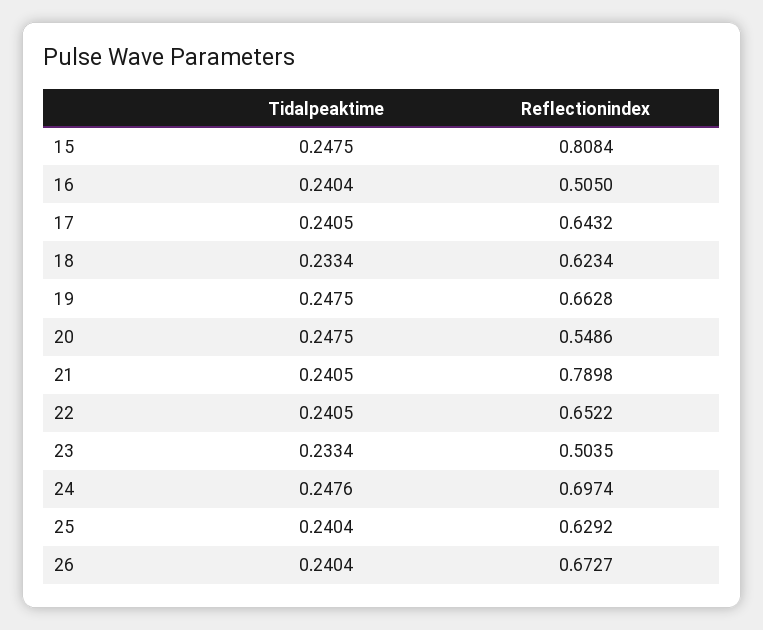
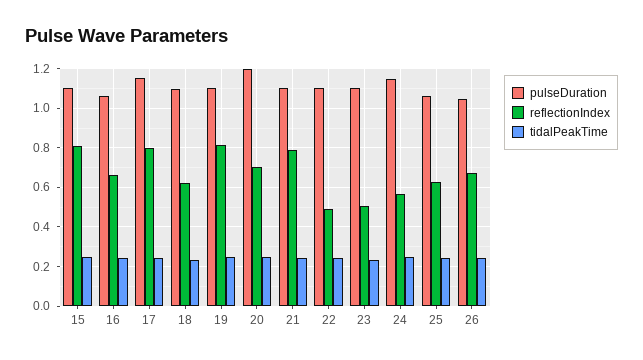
  {
    "Tidalpeaktime": {
      "15": 0.2475,
      "16": 0.2404,
      "17": 0.2405,
      "18": 0.2334,
      "19": 0.2475,
      "20": 0.2475,
      "21": 0.2405,
      "22": 0.2405,
      "23": 0.2334,
      "24": 0.2476,
      "25": 0.2404,
      "26": 0.2404
    },
    "Reflectionindex": {
      "15": 0.8084,
-     "16": 0.505,
+     "16": 0.65,
-     "17": 0.6432,
+     "17": 0.8,
      "18": 0.6234,
-     "19": 0.6628,
+     "19": 0.8,
-     "20": 0.5486,
+     "20": 0.7,
      "21": 0.7898,
-     "22": 0.6522,
+     "22": 0.5,
      "23": 0.5035,
-     "24": 0.6974,
+     "24": 0.55,
      "25": 0.6292,
      "26": 0.6727
-   }
+   },
+   "pulseDuration": {
+     "15": 1.1,
+     "16": 1.05,
+     "17": 1.15,
+     "18": 1.1,
+     "19": 1.1,
+     "20": 1.2,
+     "21": 1.1,
+     "22": 1.1,
+     "23": 1.1,
+     "24": 1.15,
+     "25": 1.05,
+     "26": 1.05
+   }
  }

